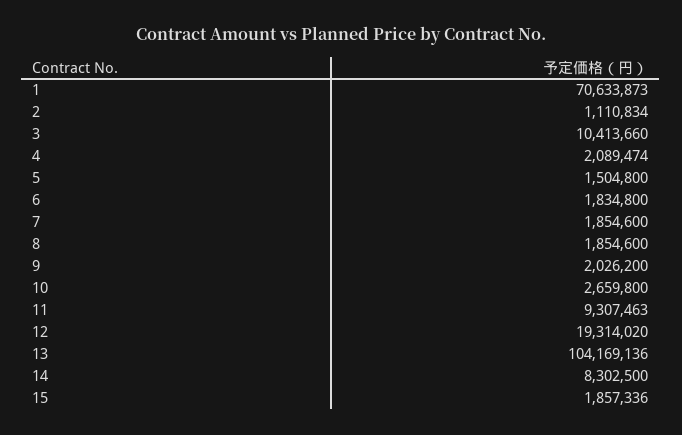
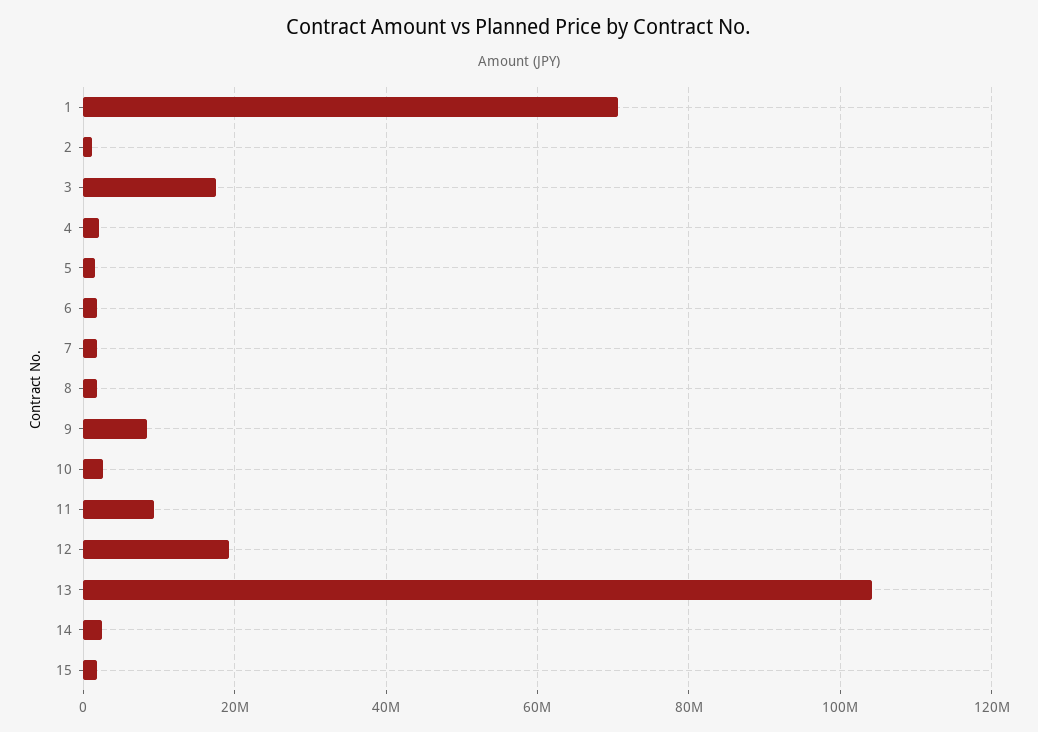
  {
    "1": 70633873,
    "2": 1110834,
-   "3": 10413660,
+   "3": 18000000,
    "4": 2089474,
    "5": 1504800,
    "6": 1834800,
    "7": 1854600,
    "8": 1854600,
-   "9": 2026200,
+   "9": 8000000,
    "10": 2659800,
    "11": 9307463,
    "12": 19314020,
    "13": 104169136,
-   "14": 8302500,
+   "14": 2000000,
    "15": 1857336
  }

